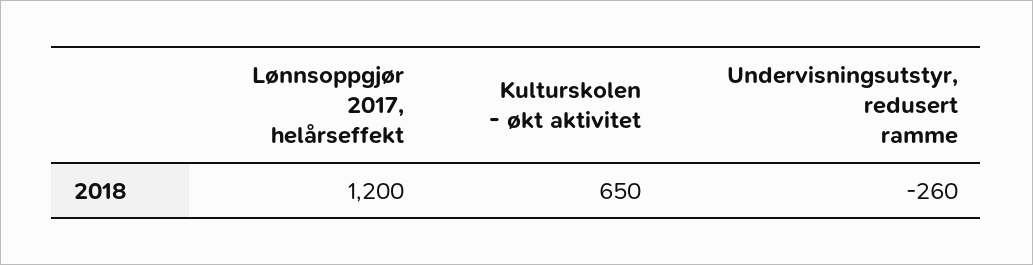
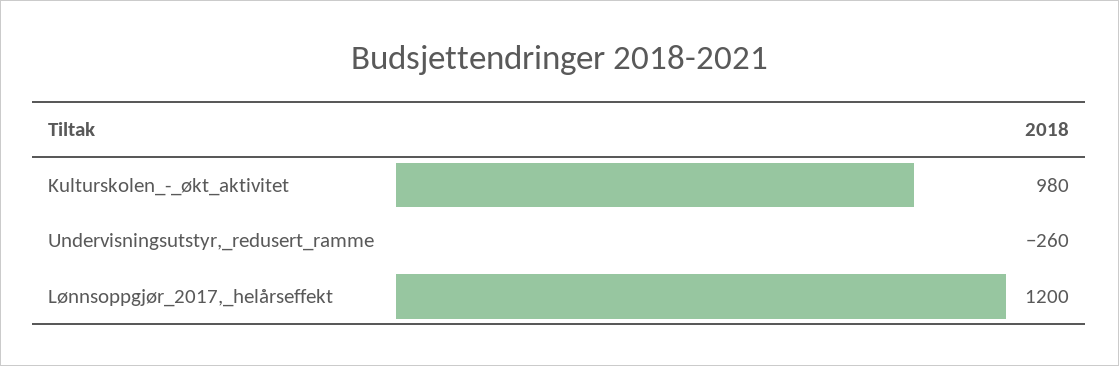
  {
    "Lønnsoppgjør 2017, helårseffekt": 1200,
-   "Kulturskolen - økt aktivitet": 650,
+   "Kulturskolen - økt aktivitet": 980,
    "Undervisningsutstyr, redusert ramme": -260
  }

